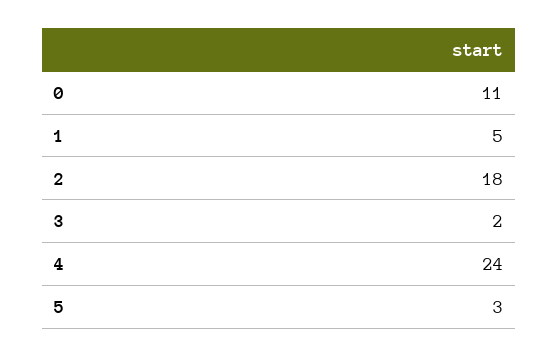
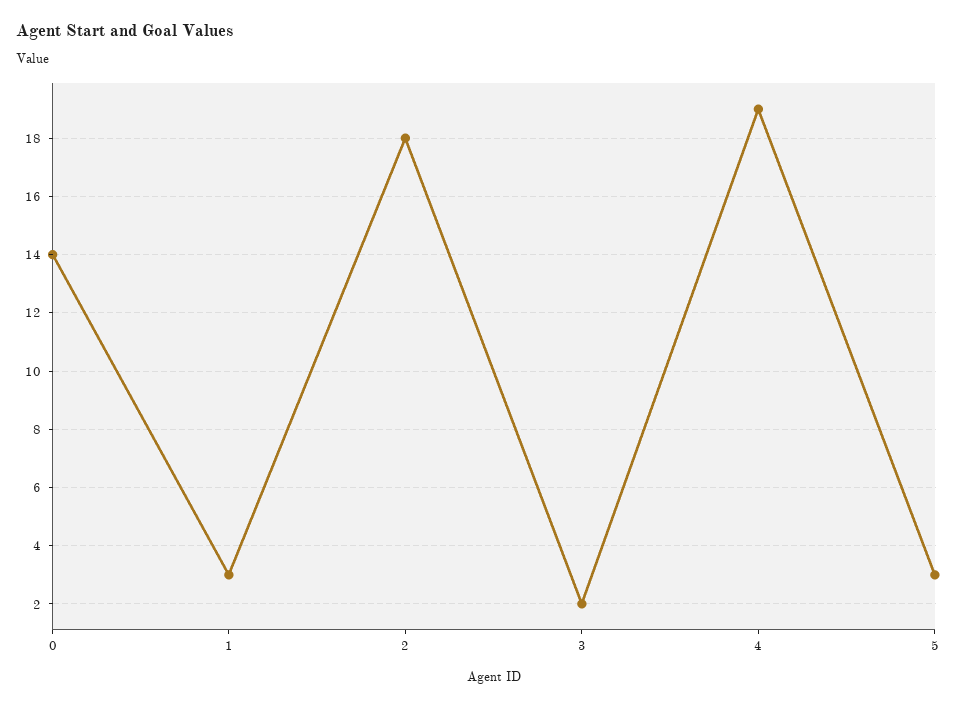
  {
-   "0": 11,
+   "0": 14,
-   "1": 5,
+   "1": 3,
    "2": 18,
    "3": 2,
-   "4": 24,
+   "4": 19,
    "5": 3
  }

